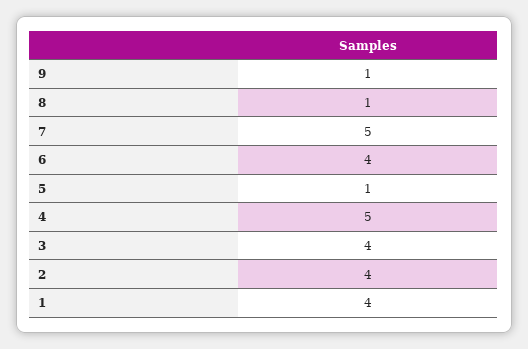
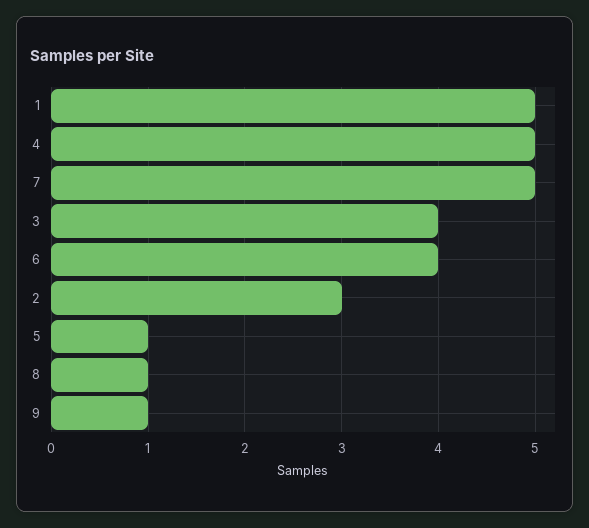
  {
    "9": 1,
    "8": 1,
    "7": 5,
    "6": 4,
    "5": 1,
    "4": 5,
    "3": 4,
-   "2": 4,
+   "2": 3,
-   "1": 4
+   "1": 5
  }

